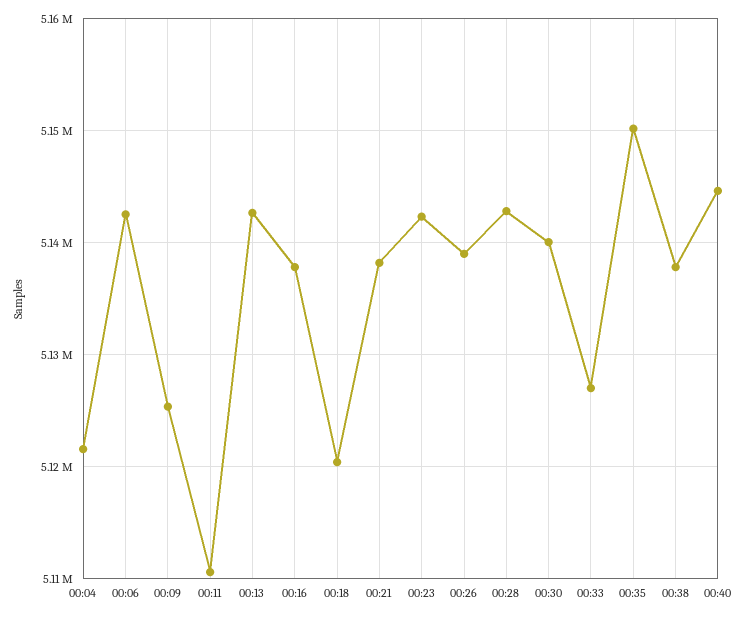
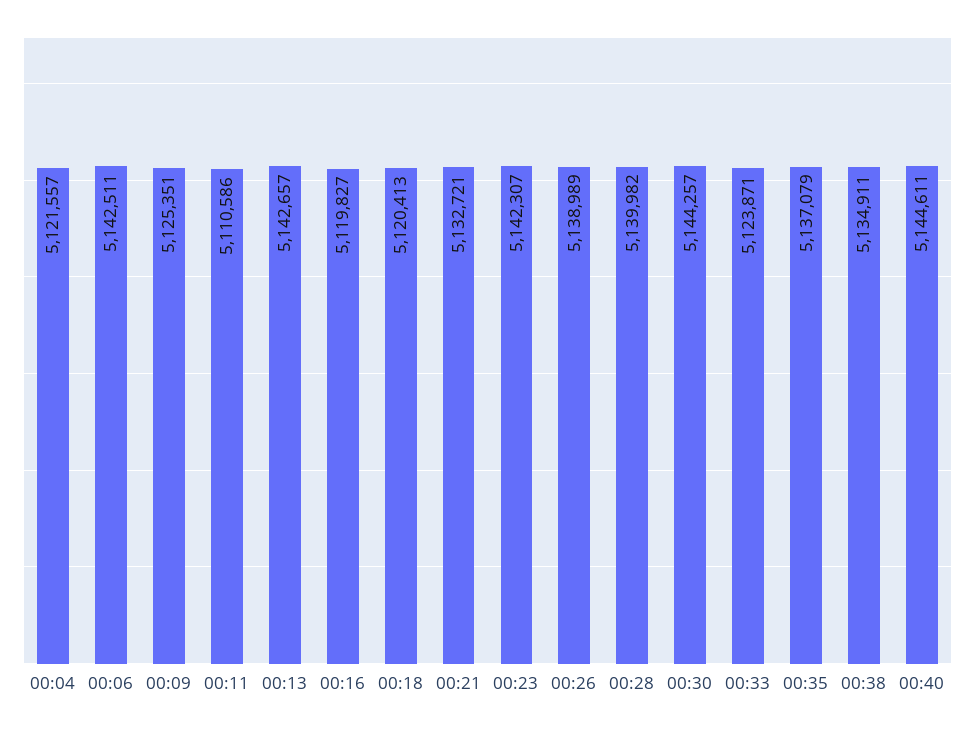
  {
    "00:04": 5121557,
    "00:06": 5142511,
    "00:09": 5125351,
    "00:11": 5110586,
    "00:13": 5142657,
-   "00:16": 5138000,
+   "00:16": 5119827,
    "00:18": 5120413,
-   "00:21": 5138000,
+   "00:21": 5132721,
    "00:23": 5142307,
    "00:26": 5138989,
-   "00:28": 5143000,
+   "00:28": 5139982,
-   "00:30": 5140000,
+   "00:30": 5144257,
-   "00:33": 5127000,
+   "00:33": 5123871,
-   "00:35": 5150000,
+   "00:35": 5137079,
-   "00:38": 5138000,
+   "00:38": 5134911,
    "00:40": 5144611
  }

